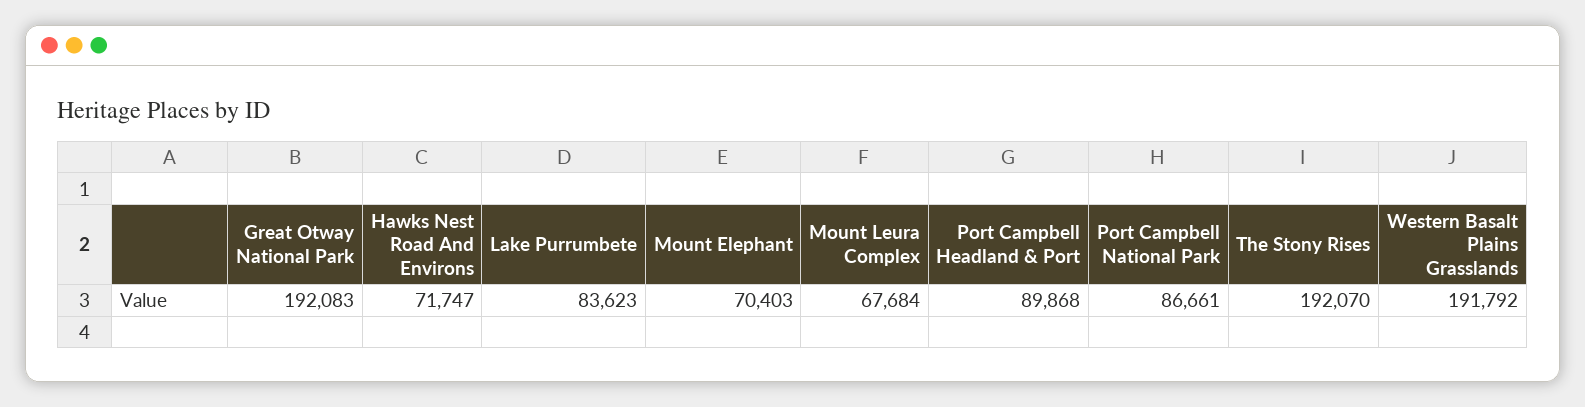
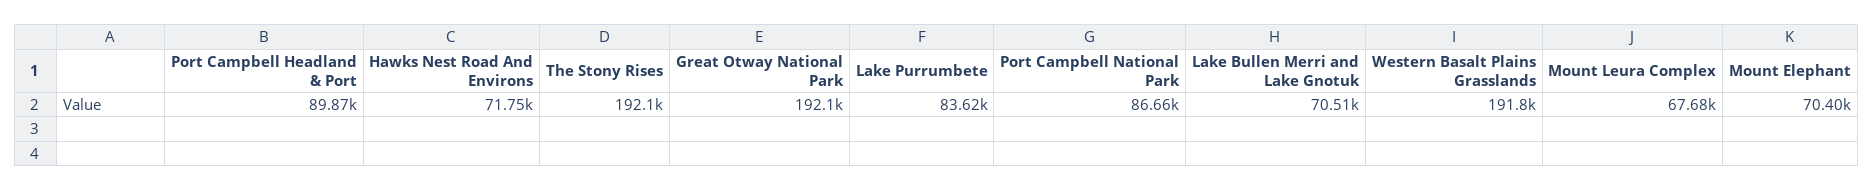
  {
    "Great Otway National Park": 192083,
    "Hawks Nest Road And Environs": 71747,
    "Lake Purrumbete": 83623,
    "Mount Elephant": 70403,
    "Mount Leura Complex": 67684,
    "Port Campbell Headland & Port": 89868,
    "Port Campbell National Park": 86661,
    "The Stony Rises": 192070,
-   "Western Basalt Plains Grasslands": 191792
+   "Western Basalt Plains Grasslands": 191792,
+   "Lake Bullen Merri and Lake Gnotuk": 70510
  }

